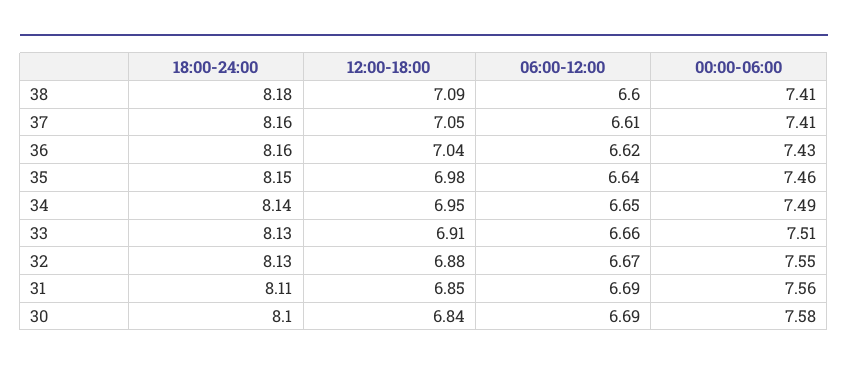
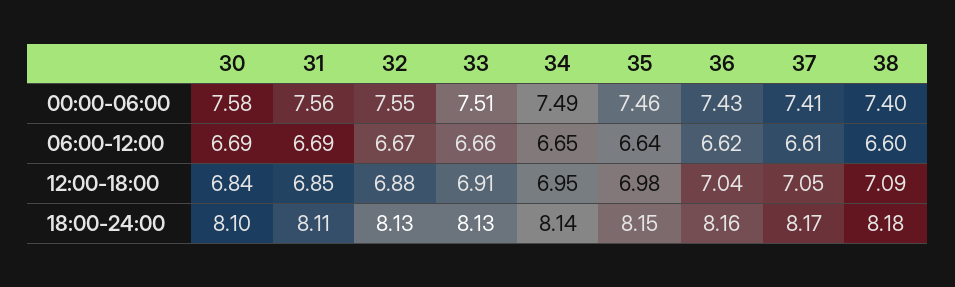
  {
    "18:00-24:00": {
      "38": 8.18,
-     "37": 8.16,
+     "37": 8.17,
      "36": 8.16,
      "35": 8.15,
      "34": 8.14,
      "33": 8.13,
      "32": 8.13,
      "31": 8.11,
      "30": 8.1
    },
    "12:00-18:00": {
      "38": 7.09,
      "37": 7.05,
      "36": 7.04,
      "35": 6.98,
      "34": 6.95,
      "33": 6.91,
      "32": 6.88,
      "31": 6.85,
      "30": 6.84
    },
    "06:00-12:00": {
      "38": 6.6,
      "37": 6.61,
      "36": 6.62,
      "35": 6.64,
      "34": 6.65,
      "33": 6.66,
      "32": 6.67,
      "31": 6.69,
      "30": 6.69
    },
    "00:00-06:00": {
-     "38": 7.41,
+     "38": 7.4,
      "37": 7.41,
      "36": 7.43,
      "35": 7.46,
      "34": 7.49,
      "33": 7.51,
      "32": 7.55,
      "31": 7.56,
      "30": 7.58
    }
  }

